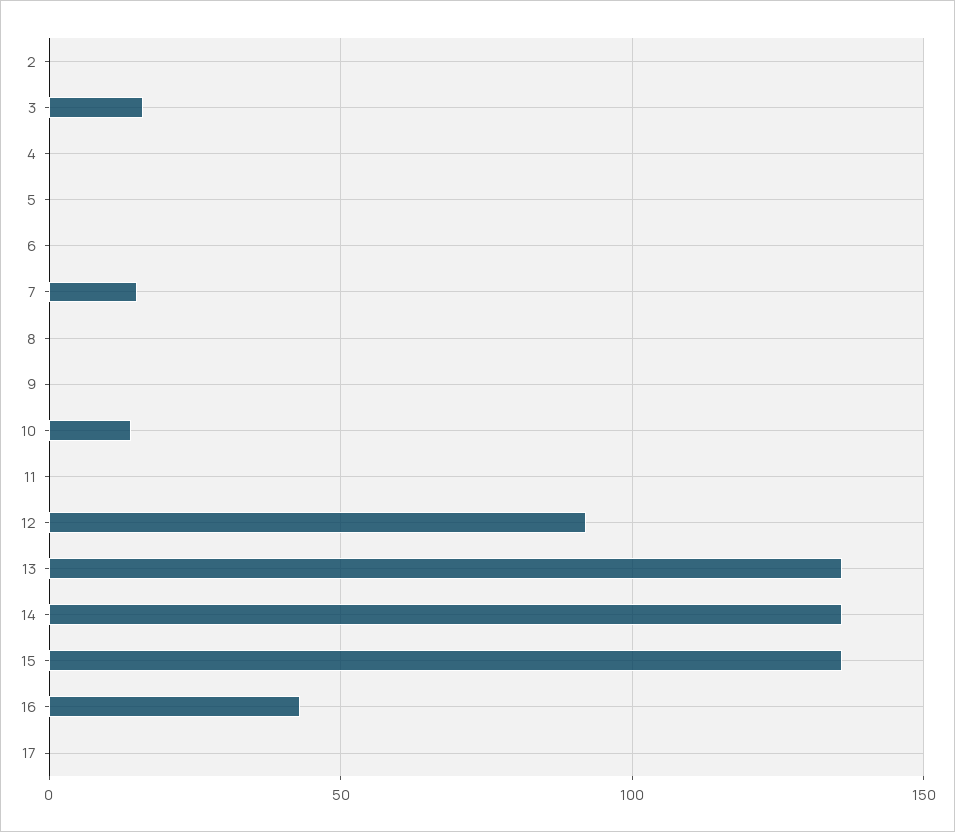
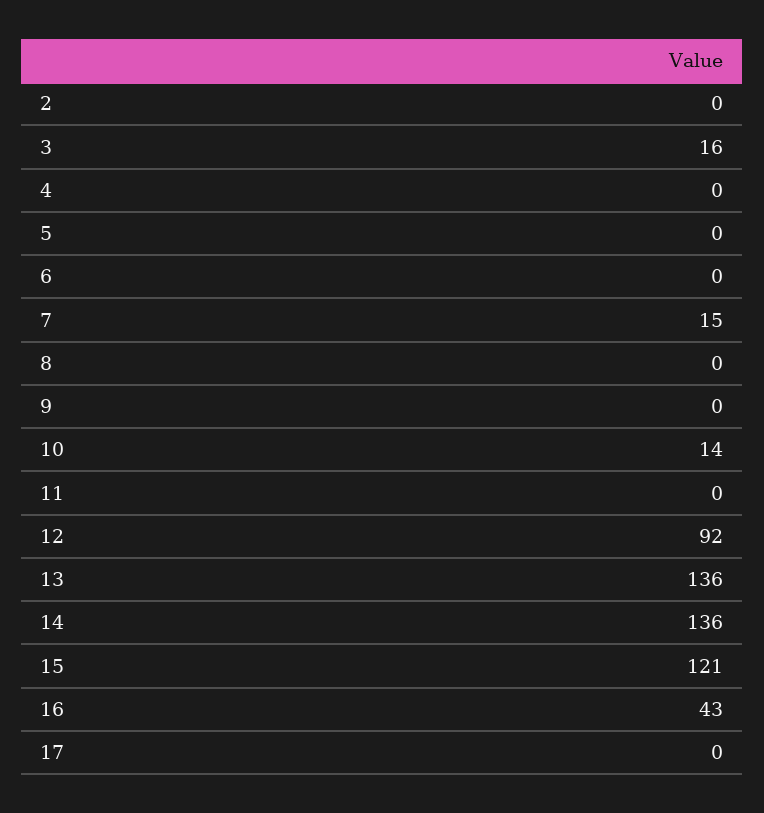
  {
    "2": 0,
    "3": 16,
    "4": 0,
    "5": 0,
    "6": 0,
    "7": 15,
    "8": 0,
    "9": 0,
    "10": 14,
    "11": 0,
    "12": 92,
    "13": 136,
    "14": 136,
-   "15": 135,
+   "15": 121,
    "16": 43,
    "17": 0
  }

